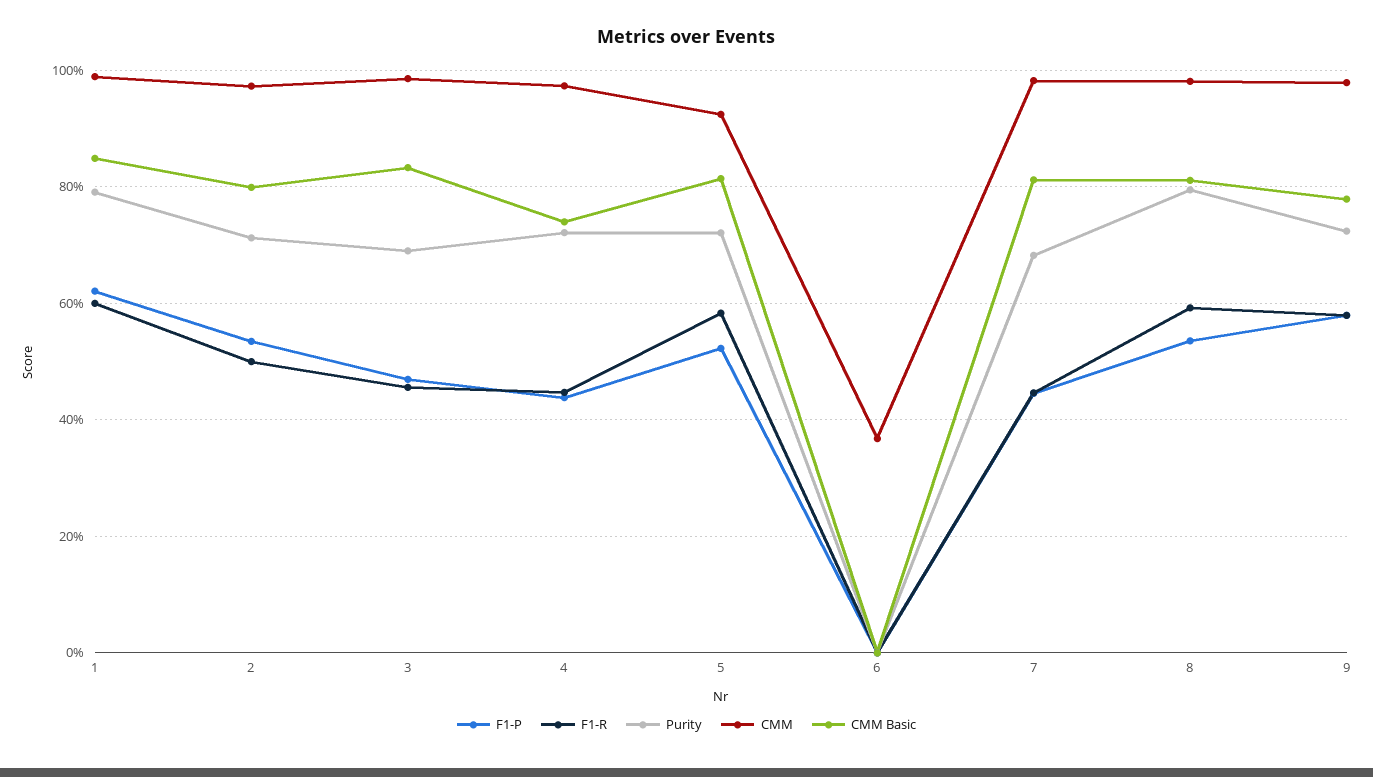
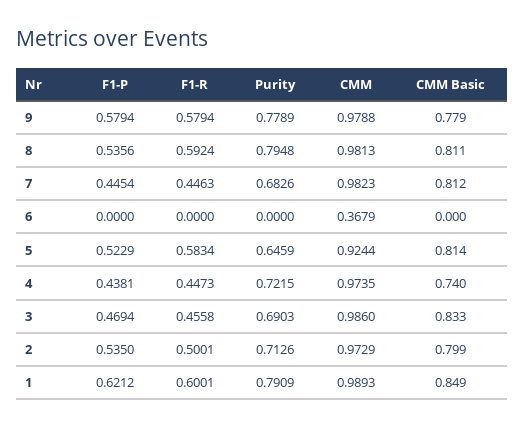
  {
    "F1-P": {
      "1": 0.6212,
      "2": 0.535,
      "3": 0.4694,
      "4": 0.4381,
      "5": 0.5229,
      "6": 0,
      "7": 0.4454,
      "8": 0.5356,
      "9": 0.5794
    },
    "F1-R": {
      "1": 0.6001,
      "2": 0.5001,
      "3": 0.4558,
      "4": 0.4473,
      "5": 0.5834,
      "6": 0,
      "7": 0.4463,
      "8": 0.5924,
      "9": 0.5794
    },
    "Purity": {
      "1": 0.7909,
      "2": 0.7126,
      "3": 0.6903,
      "4": 0.7215,
-     "5": 0.72,
+     "5": 0.6459,
      "6": 0,
      "7": 0.6826,
      "8": 0.7948,
-     "9": 0.72
+     "9": 0.7789
    },
    "CMM": {
      "1": 0.9893,
      "2": 0.9729,
      "3": 0.986,
      "4": 0.9735,
      "5": 0.9244,
      "6": 0.3679,
      "7": 0.9823,
      "8": 0.9813,
      "9": 0.9788
    },
    "CMM Basic": {
      "1": 0.849,
      "2": 0.799,
      "3": 0.833,
      "4": 0.74,
      "5": 0.814,
      "6": 0,
      "7": 0.812,
      "8": 0.811,
      "9": 0.779
    }
  }

